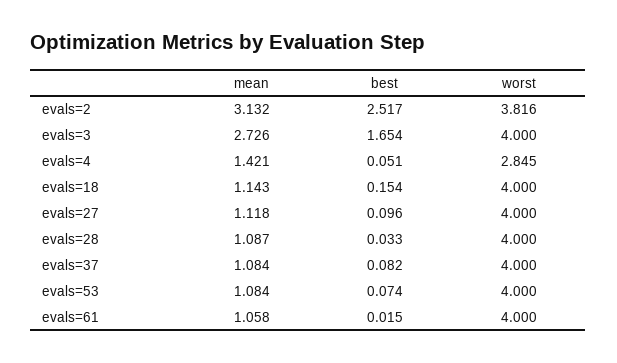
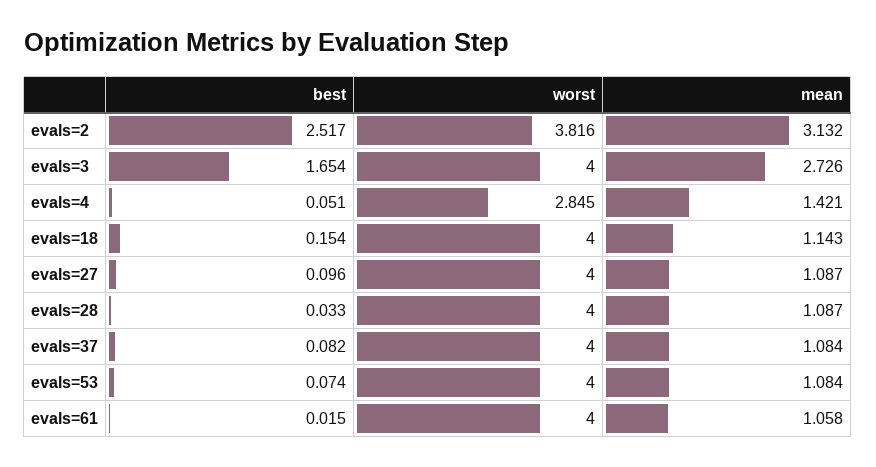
  {
    "mean": {
      "evals=2": 3.132,
      "evals=3": 2.726,
      "evals=4": 1.421,
      "evals=18": 1.143,
-     "evals=27": 1.118,
+     "evals=27": 1.087,
      "evals=28": 1.087,
      "evals=37": 1.084,
      "evals=53": 1.084,
      "evals=61": 1.058
    },
    "best": {
      "evals=2": 2.517,
      "evals=3": 1.654,
      "evals=4": 0.051,
      "evals=18": 0.154,
      "evals=27": 0.096,
      "evals=28": 0.033,
      "evals=37": 0.082,
      "evals=53": 0.074,
      "evals=61": 0.015
    },
    "worst": {
      "evals=2": 3.816,
      "evals=3": 4,
      "evals=4": 2.845,
      "evals=18": 4,
      "evals=27": 4,
      "evals=28": 4,
      "evals=37": 4,
      "evals=53": 4,
      "evals=61": 4
    }
  }

